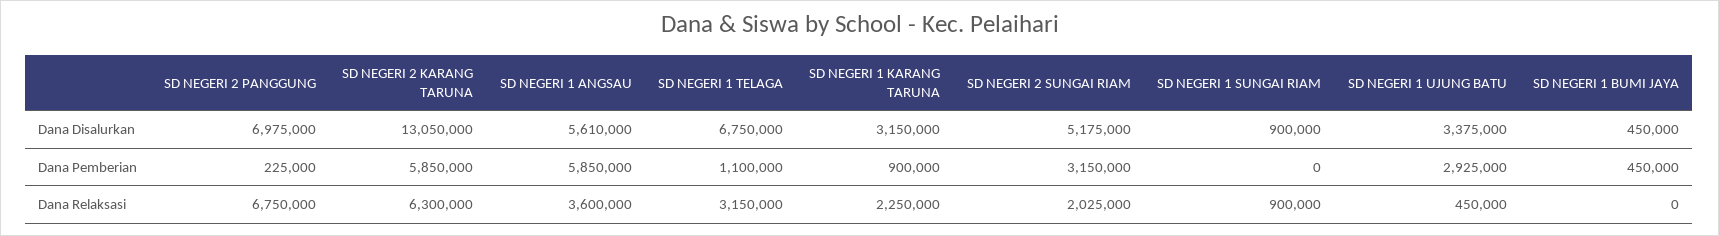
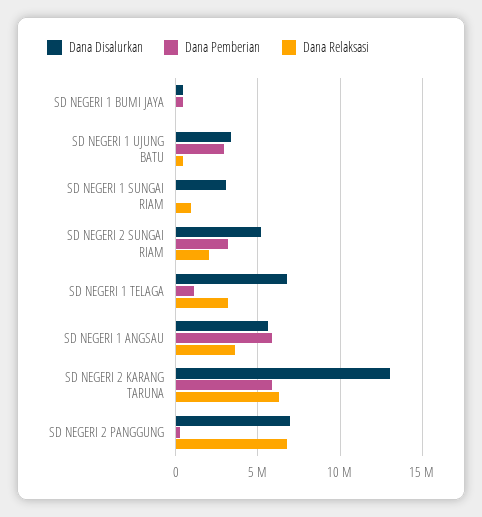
  {
    "Dana Disalurkan": {
      "SD NEGERI 2 PANGGUNG": 6975000,
      "SD NEGERI 2 KARANG TARUNA": 13050000,
      "SD NEGERI 1 ANGSAU": 5610000,
      "SD NEGERI 1 TELAGA": 6750000,
-     "SD NEGERI 1 KARANG TARUNA": 3150000,
      "SD NEGERI 2 SUNGAI RIAM": 5175000,
-     "SD NEGERI 1 SUNGAI RIAM": 900000,
+     "SD NEGERI 1 SUNGAI RIAM": 3000000,
      "SD NEGERI 1 UJUNG BATU": 3375000,
      "SD NEGERI 1 BUMI JAYA": 450000
    },
    "Dana Pemberian": {
      "SD NEGERI 2 PANGGUNG": 225000,
      "SD NEGERI 2 KARANG TARUNA": 5850000,
      "SD NEGERI 1 ANGSAU": 5850000,
      "SD NEGERI 1 TELAGA": 1100000,
-     "SD NEGERI 1 KARANG TARUNA": 900000,
      "SD NEGERI 2 SUNGAI RIAM": 3150000,
      "SD NEGERI 1 SUNGAI RIAM": 0,
      "SD NEGERI 1 UJUNG BATU": 2925000,
      "SD NEGERI 1 BUMI JAYA": 450000
    },
    "Dana Relaksasi": {
      "SD NEGERI 2 PANGGUNG": 6750000,
      "SD NEGERI 2 KARANG TARUNA": 6300000,
      "SD NEGERI 1 ANGSAU": 3600000,
      "SD NEGERI 1 TELAGA": 3150000,
-     "SD NEGERI 1 KARANG TARUNA": 2250000,
      "SD NEGERI 2 SUNGAI RIAM": 2025000,
      "SD NEGERI 1 SUNGAI RIAM": 900000,
      "SD NEGERI 1 UJUNG BATU": 450000,
      "SD NEGERI 1 BUMI JAYA": 0
    }
  }

